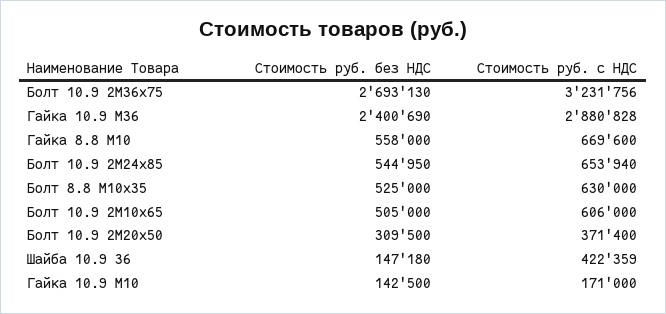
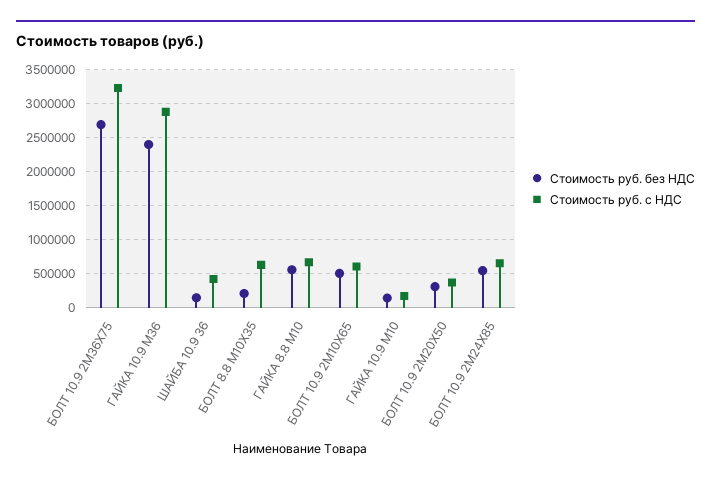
  {
    "Стоимость руб. без НДС": {
      "Болт 10.9 2М36х75": 2693130,
      "Гайка 10.9 М36": 2400690,
      "Гайка 8.8 М10": 558000,
      "Болт 10.9 2М24х85": 544950,
-     "Болт 8.8 М10х35": 525000,
+     "Болт 8.8 М10х35": 200000,
      "Болт 10.9 2М10х65": 505000,
      "Болт 10.9 2М20х50": 309500,
      "Шайба 10.9 36": 147180,
      "Гайка 10.9 М10": 142500
    },
    "Стоимость руб. с НДС": {
      "Болт 10.9 2М36х75": 3231756,
      "Гайка 10.9 М36": 2880828,
      "Гайка 8.8 М10": 669600,
      "Болт 10.9 2М24х85": 653940,
      "Болт 8.8 М10х35": 630000,
      "Болт 10.9 2М10х65": 606000,
      "Болт 10.9 2М20х50": 371400,
      "Шайба 10.9 36": 422359,
      "Гайка 10.9 М10": 171000
    }
  }

